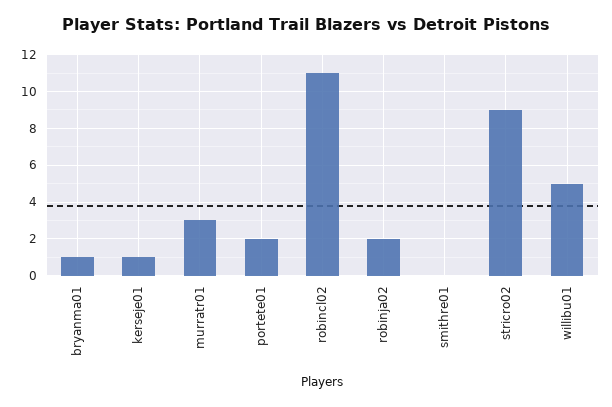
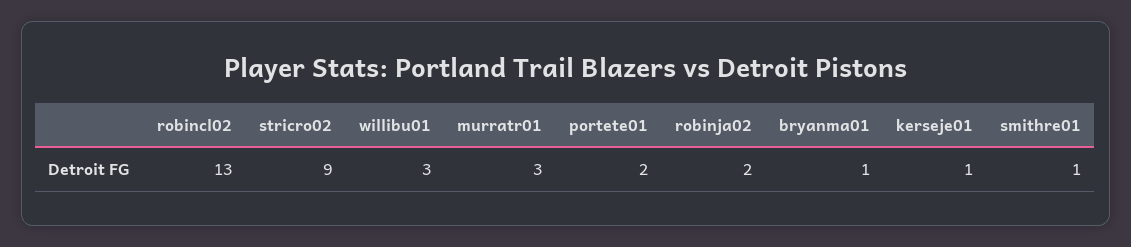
  {
    "bryanma01": 1,
    "kerseje01": 1,
    "murratr01": 3,
    "portete01": 2,
-   "robincl02": 11,
+   "robincl02": 13,
    "robinja02": 2,
-   "smithre01": 0,
+   "smithre01": 1,
    "stricro02": 9,
-   "willibu01": 5
+   "willibu01": 3
  }

